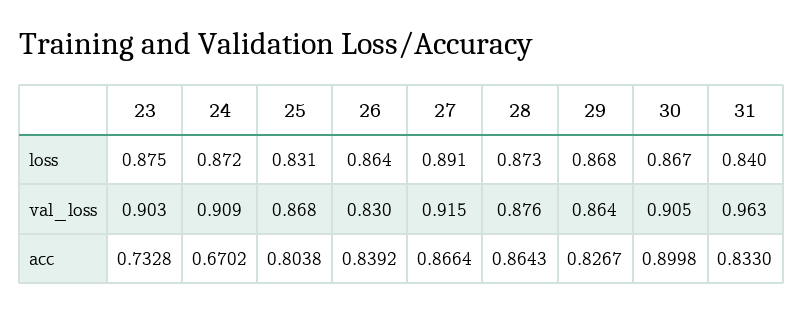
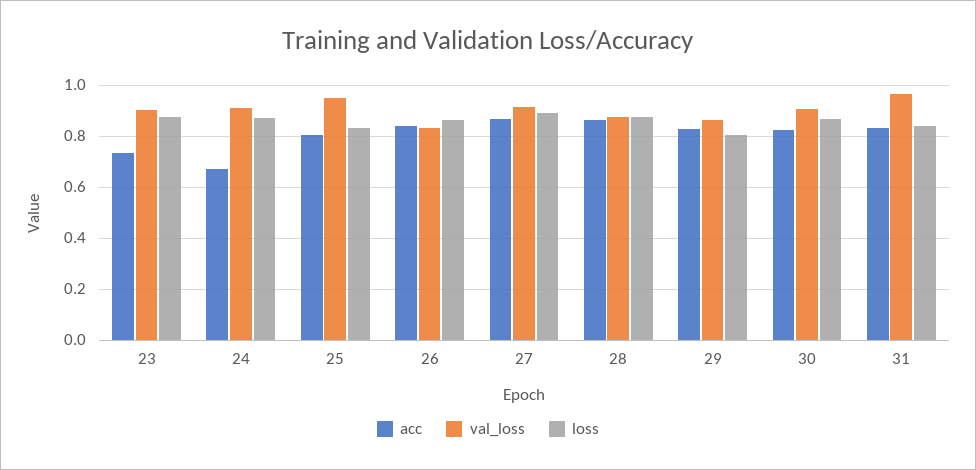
  {
    "loss": {
      "23": 0.875,
      "24": 0.872,
      "25": 0.831,
      "26": 0.864,
      "27": 0.891,
      "28": 0.873,
-     "29": 0.868,
+     "29": 0.8,
      "30": 0.867,
      "31": 0.84
    },
    "val_loss": {
      "23": 0.903,
      "24": 0.909,
-     "25": 0.868,
+     "25": 0.95,
      "26": 0.83,
      "27": 0.915,
      "28": 0.876,
      "29": 0.864,
      "30": 0.905,
      "31": 0.963
    },
    "acc": {
      "23": 0.7328,
      "24": 0.6702,
      "25": 0.8038,
      "26": 0.8392,
      "27": 0.8664,
      "28": 0.8643,
      "29": 0.8267,
-     "30": 0.8998,
+     "30": 0.825,
      "31": 0.833
    }
  }

